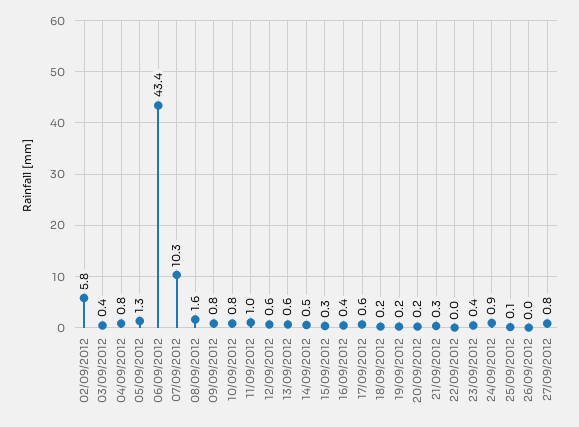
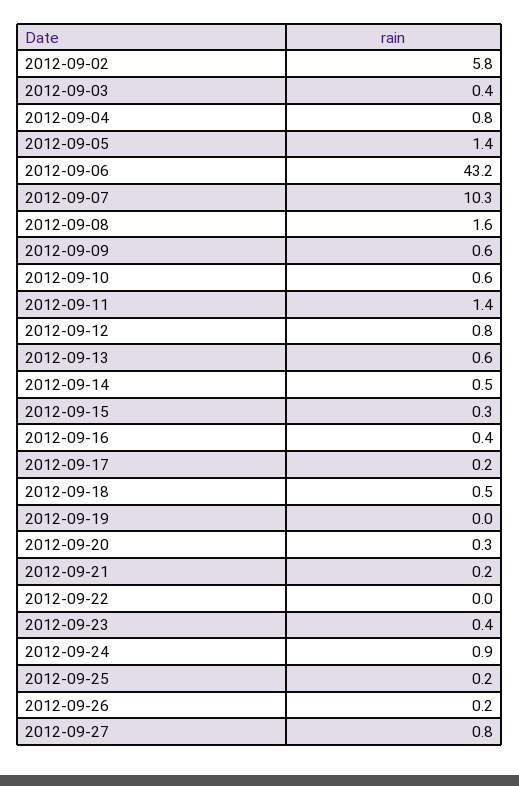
  {
    "02/09/2012": 5.8,
    "03/09/2012": 0.4,
    "04/09/2012": 0.8,
-   "05/09/2012": 1.3,
+   "05/09/2012": 1.4,
-   "06/09/2012": 43.4,
+   "06/09/2012": 43.2,
    "07/09/2012": 10.3,
    "08/09/2012": 1.6,
-   "09/09/2012": 0.8,
+   "09/09/2012": 0.6,
-   "10/09/2012": 0.8,
+   "10/09/2012": 0.6,
-   "11/09/2012": 1,
+   "11/09/2012": 1.4,
-   "12/09/2012": 0.6,
+   "12/09/2012": 0.8,
    "13/09/2012": 0.6,
    "14/09/2012": 0.5,
    "15/09/2012": 0.3,
    "16/09/2012": 0.4,
-   "17/09/2012": 0.6,
+   "17/09/2012": 0.2,
-   "18/09/2012": 0.2,
+   "18/09/2012": 0.5,
-   "19/09/2012": 0.2,
+   "19/09/2012": 0,
-   "20/09/2012": 0.2,
+   "20/09/2012": 0.3,
-   "21/09/2012": 0.3,
+   "21/09/2012": 0.2,
    "22/09/2012": 0,
    "23/09/2012": 0.4,
    "24/09/2012": 0.9,
-   "25/09/2012": 0.1,
+   "25/09/2012": 0.2,
-   "26/09/2012": 0,
+   "26/09/2012": 0.2,
    "27/09/2012": 0.8
  }

